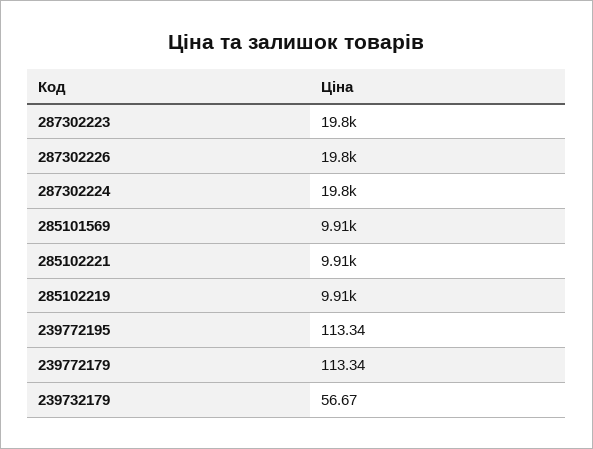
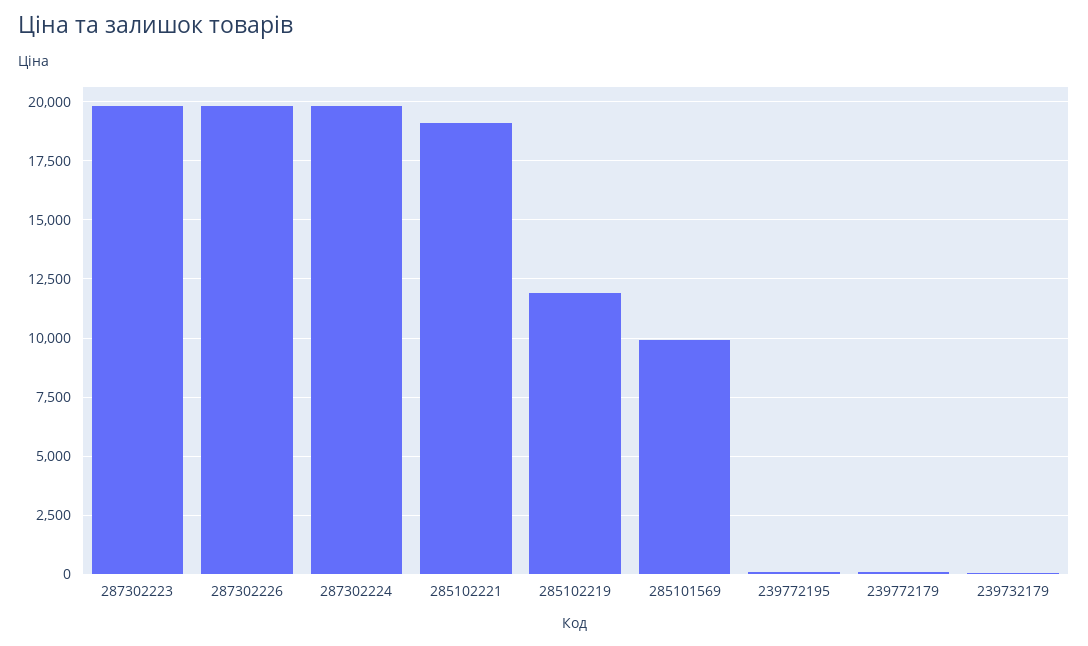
  {
    "287302223": 19800,
    "287302226": 19800,
    "287302224": 19800,
    "285101569": 9910,
-   "285102221": 9910,
+   "285102221": 19000,
-   "285102219": 9910,
+   "285102219": 12000,
    "239772195": 113.34,
    "239772179": 113.34,
    "239732179": 56.67
  }

